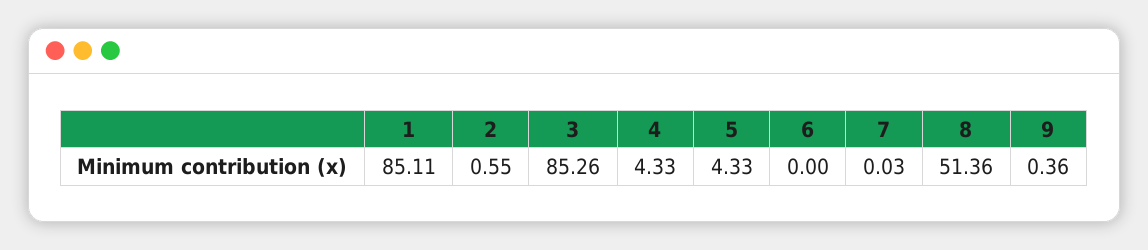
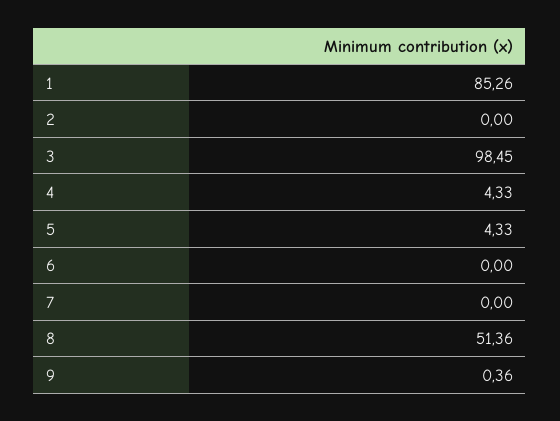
  {
-   "1": 85.11,
+   "1": 85.26,
-   "2": 0.55,
+   "2": 0,
-   "3": 85.26,
+   "3": 98.45,
    "4": 4.33,
    "5": 4.33,
    "6": 0,
-   "7": 0.03,
+   "7": 0,
    "8": 51.36,
    "9": 0.36
  }

